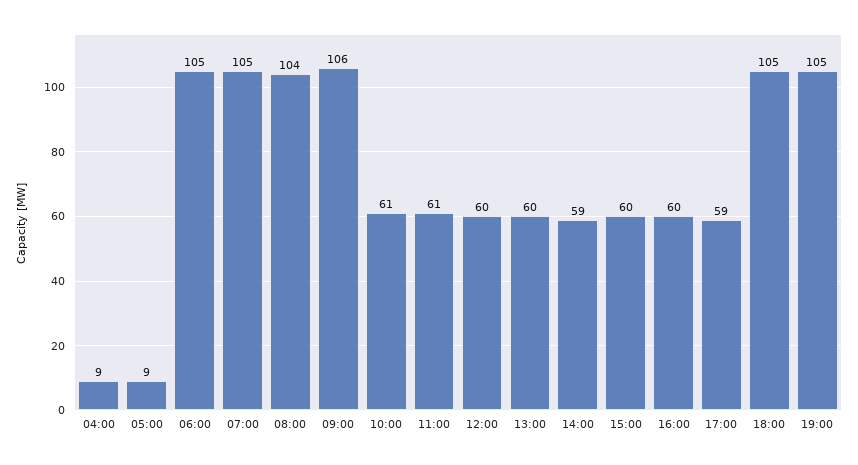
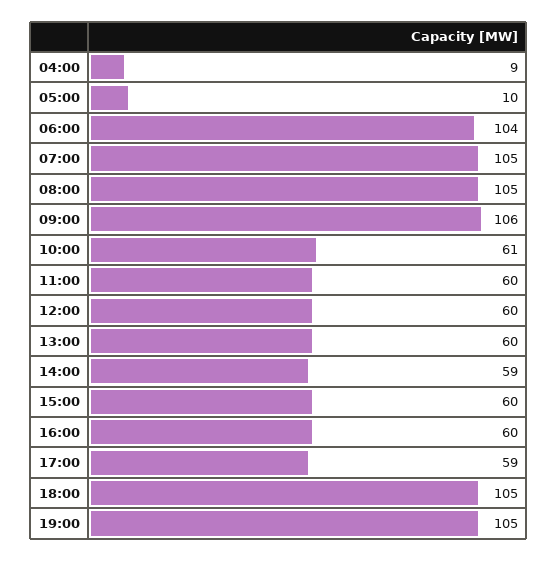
  {
    "04:00": 9,
-   "05:00": 9,
+   "05:00": 10,
-   "06:00": 105,
+   "06:00": 104,
    "07:00": 105,
-   "08:00": 104,
+   "08:00": 105,
    "09:00": 106,
    "10:00": 61,
-   "11:00": 61,
+   "11:00": 60,
    "12:00": 60,
    "13:00": 60,
    "14:00": 59,
    "15:00": 60,
    "16:00": 60,
    "17:00": 59,
    "18:00": 105,
    "19:00": 105
  }

